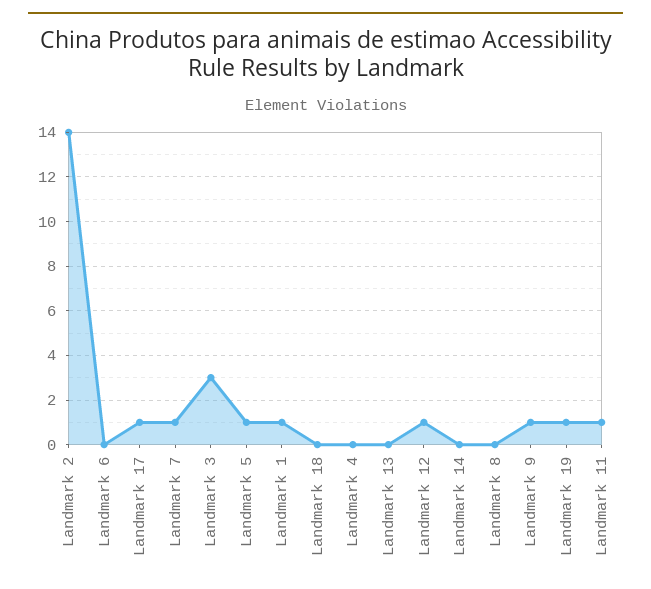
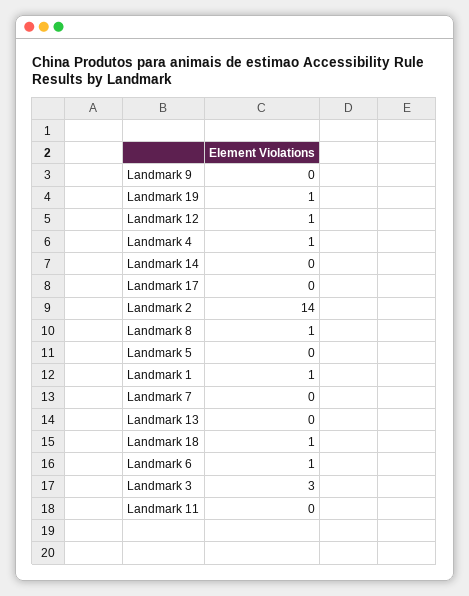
  {
    "Landmark 2": 14,
-   "Landmark 6": 0,
+   "Landmark 6": 1,
-   "Landmark 17": 1,
+   "Landmark 17": 0,
-   "Landmark 7": 1,
+   "Landmark 7": 0,
    "Landmark 3": 3,
-   "Landmark 5": 1,
+   "Landmark 5": 0,
    "Landmark 1": 1,
-   "Landmark 18": 0,
+   "Landmark 18": 1,
-   "Landmark 4": 0,
+   "Landmark 4": 1,
    "Landmark 13": 0,
    "Landmark 12": 1,
    "Landmark 14": 0,
-   "Landmark 8": 0,
+   "Landmark 8": 1,
-   "Landmark 9": 1,
+   "Landmark 9": 0,
    "Landmark 19": 1,
-   "Landmark 11": 1
+   "Landmark 11": 0
  }

